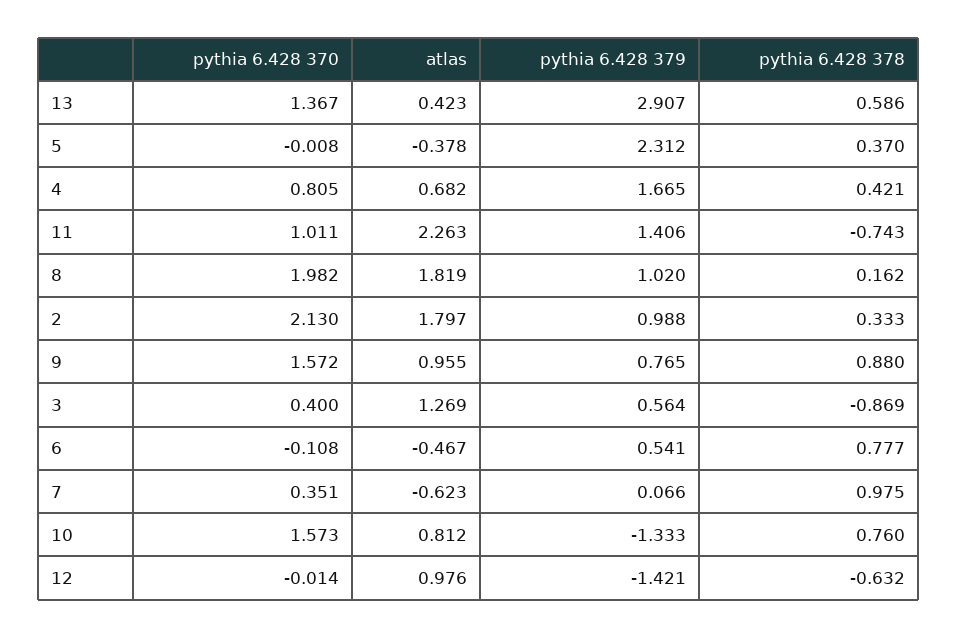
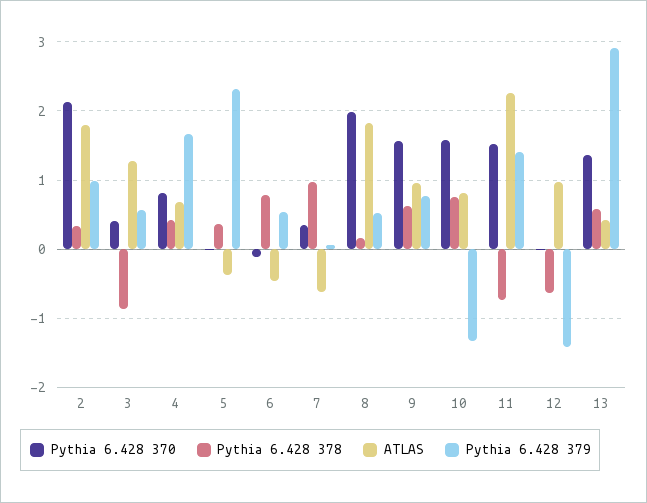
  {
    "pythia 6.428 370": {
      "13": 1.367,
      "5": -0.008,
      "4": 0.805,
-     "11": 1.011,
+     "11": 1.5,
      "8": 1.982,
      "2": 2.13,
      "9": 1.572,
      "3": 0.4,
      "6": -0.108,
      "7": 0.351,
      "10": 1.573,
      "12": -0.014
    },
    "atlas": {
      "13": 0.423,
      "5": -0.378,
      "4": 0.682,
      "11": 2.263,
      "8": 1.819,
      "2": 1.797,
      "9": 0.955,
      "3": 1.269,
      "6": -0.467,
      "7": -0.623,
      "10": 0.812,
      "12": 0.976
    },
    "pythia 6.428 379": {
      "13": 2.907,
      "5": 2.312,
      "4": 1.665,
      "11": 1.406,
-     "8": 1.02,
+     "8": 0.5,
      "2": 0.988,
      "9": 0.765,
      "3": 0.564,
      "6": 0.541,
      "7": 0.066,
      "10": -1.333,
      "12": -1.421
    },
    "pythia 6.428 378": {
      "13": 0.586,
      "5": 0.37,
      "4": 0.421,
      "11": -0.743,
      "8": 0.162,
      "2": 0.333,
-     "9": 0.88,
+     "9": 0.6,
      "3": -0.869,
      "6": 0.777,
      "7": 0.975,
      "10": 0.76,
      "12": -0.632
    }
  }

